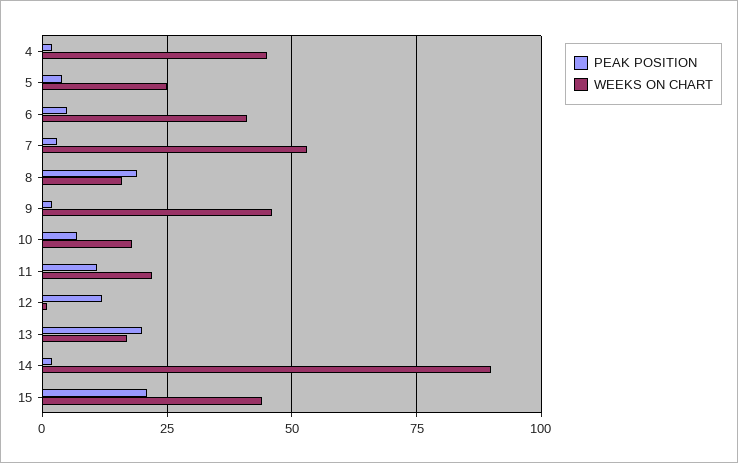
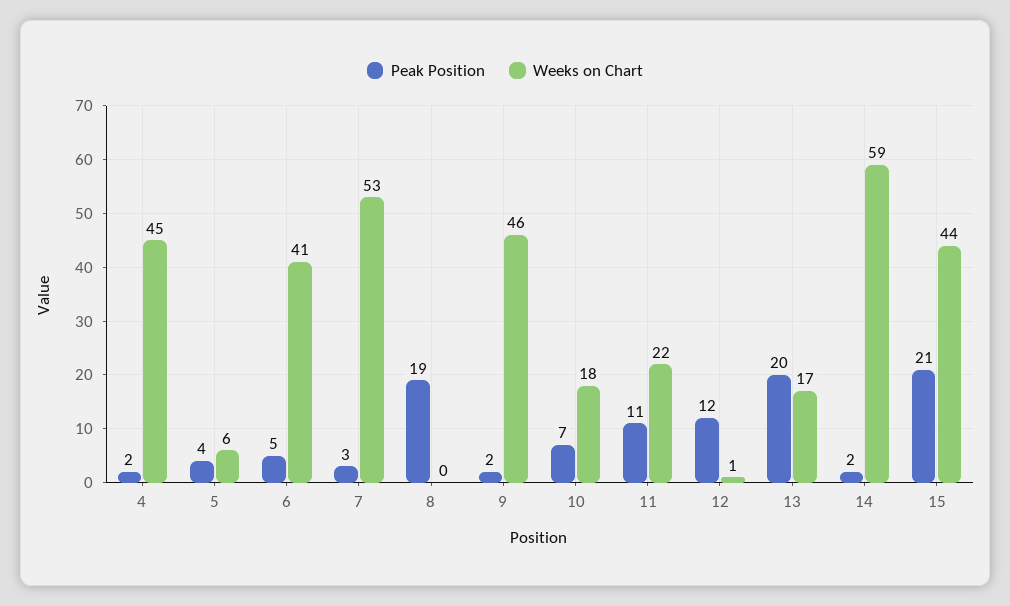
  {
    "PEAK POSITION": {
      "4": 2,
      "5": 4,
      "6": 5,
      "7": 3,
      "8": 19,
      "9": 2,
      "10": 7,
      "11": 11,
      "12": 12,
      "13": 20,
      "14": 2,
      "15": 21
    },
    "WEEKS ON CHART": {
      "4": 45,
-     "5": 25,
+     "5": 6,
      "6": 41,
      "7": 53,
-     "8": 15,
+     "8": 0,
      "9": 46,
      "10": 18,
      "11": 22,
      "12": 1,
      "13": 17,
-     "14": 90,
+     "14": 59,
      "15": 44
    }
  }

